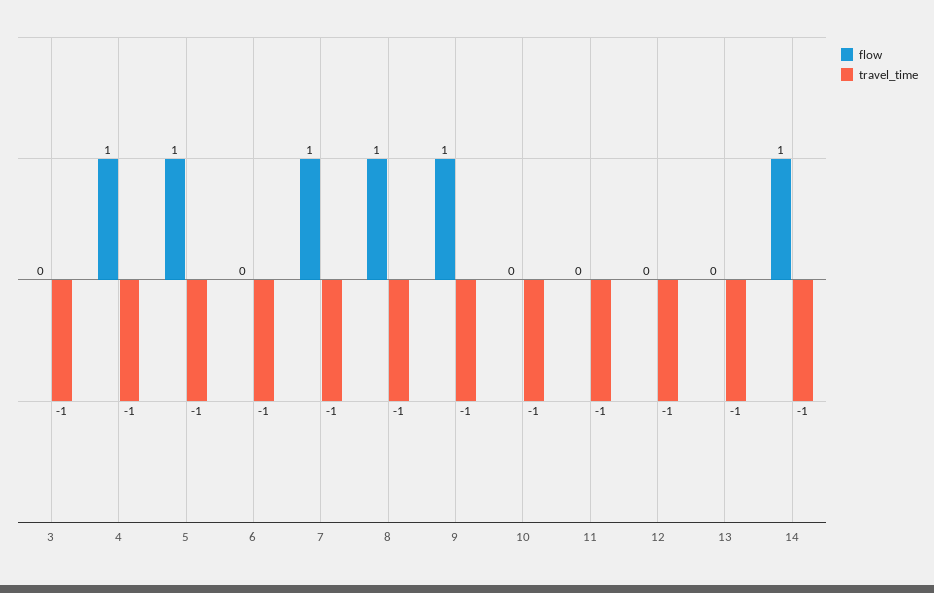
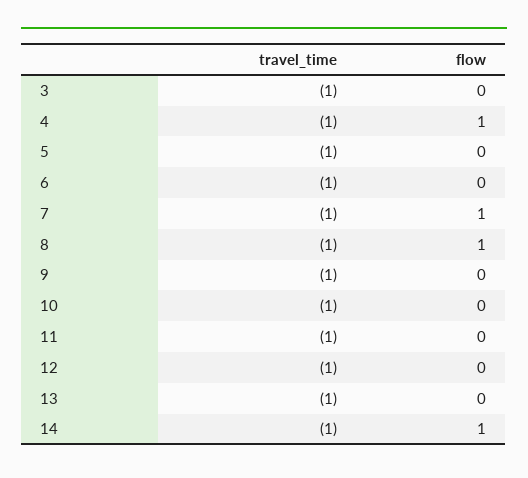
  {
    "flow": {
      "3": 0,
      "4": 1,
-     "5": 1,
+     "5": 0,
      "6": 0,
      "7": 1,
      "8": 1,
-     "9": 1,
+     "9": 0,
      "10": 0,
      "11": 0,
      "12": 0,
      "13": 0,
      "14": 1
    },
    "travel_time": {
      "3": -1,
      "4": -1,
      "5": -1,
      "6": -1,
      "7": -1,
      "8": -1,
      "9": -1,
      "10": -1,
      "11": -1,
      "12": -1,
      "13": -1,
      "14": -1
    }
  }

